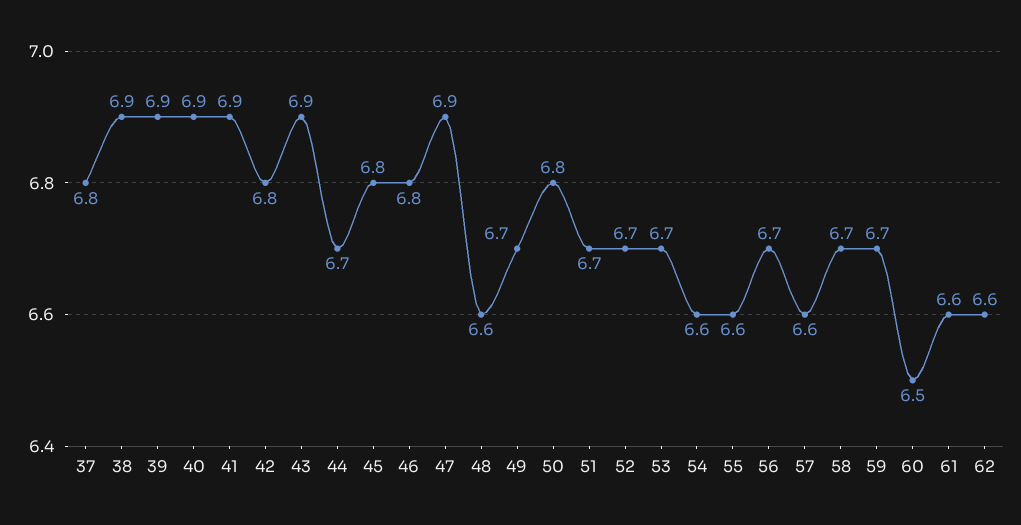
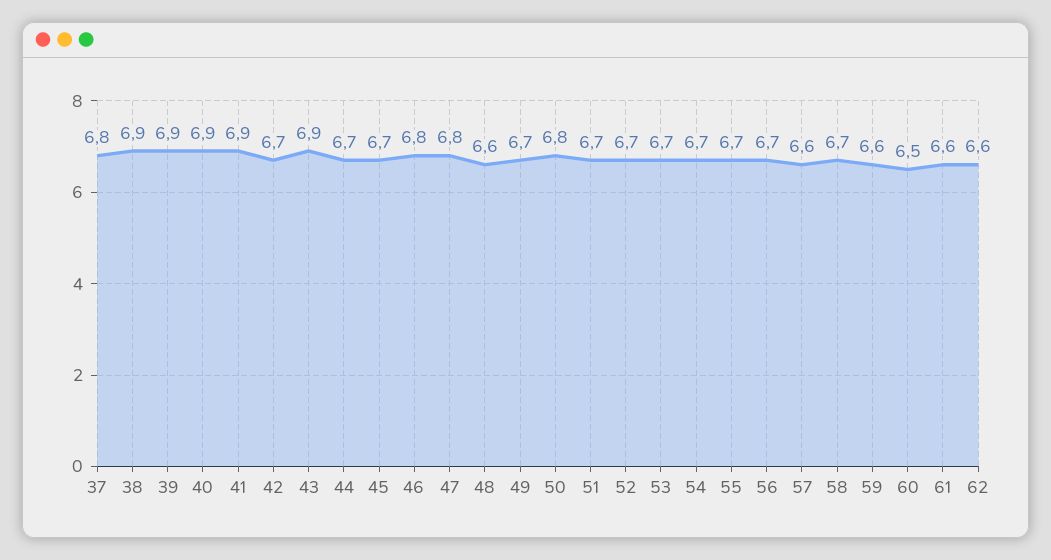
  {
    "37": 6.8,
    "38": 6.9,
    "39": 6.9,
    "40": 6.9,
    "41": 6.9,
-   "42": 6.8,
+   "42": 6.7,
    "43": 6.9,
    "44": 6.7,
-   "45": 6.8,
+   "45": 6.7,
    "46": 6.8,
-   "47": 6.9,
+   "47": 6.8,
    "48": 6.6,
    "49": 6.7,
    "50": 6.8,
    "51": 6.7,
    "52": 6.7,
    "53": 6.7,
-   "54": 6.6,
+   "54": 6.7,
-   "55": 6.6,
+   "55": 6.7,
    "56": 6.7,
    "57": 6.6,
    "58": 6.7,
-   "59": 6.7,
+   "59": 6.6,
    "60": 6.5,
    "61": 6.6,
    "62": 6.6
  }

